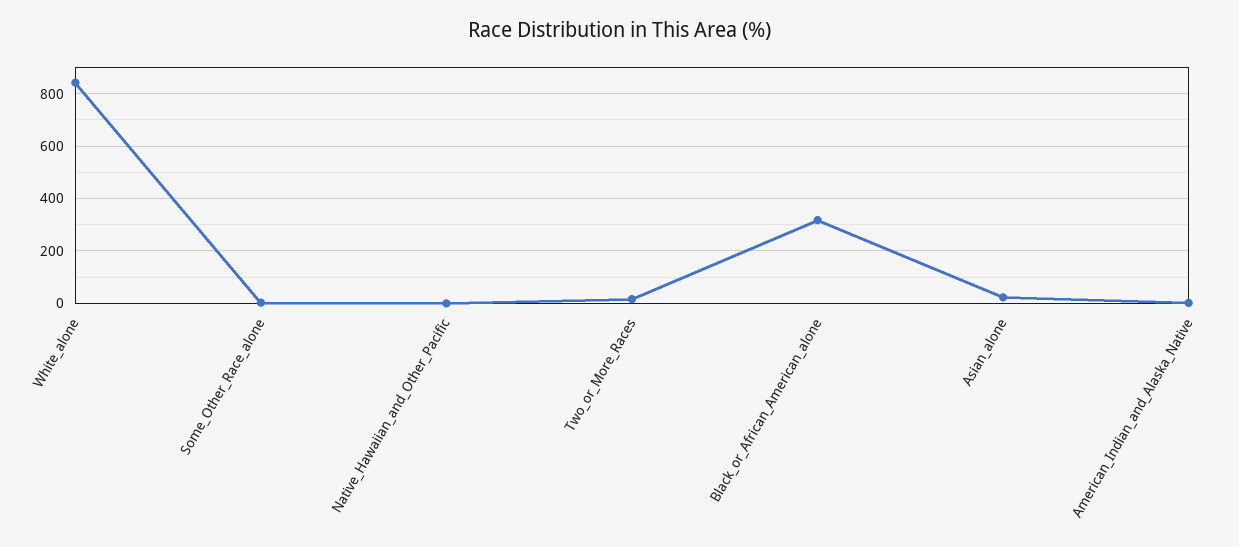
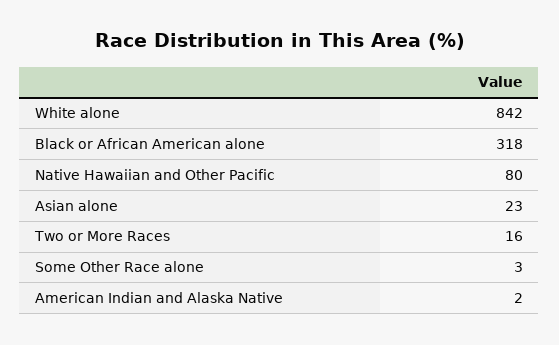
  {
    "White_alone": 842,
    "Some_Other_Race_alone": 3,
-   "Native_Hawaiian_and_Other_Pacific": 0,
+   "Native_Hawaiian_and_Other_Pacific": 80,
    "Two_or_More_Races": 16,
    "Black_or_African_American_alone": 318,
    "Asian_alone": 23,
    "American_Indian_and_Alaska_Native": 2
  }

